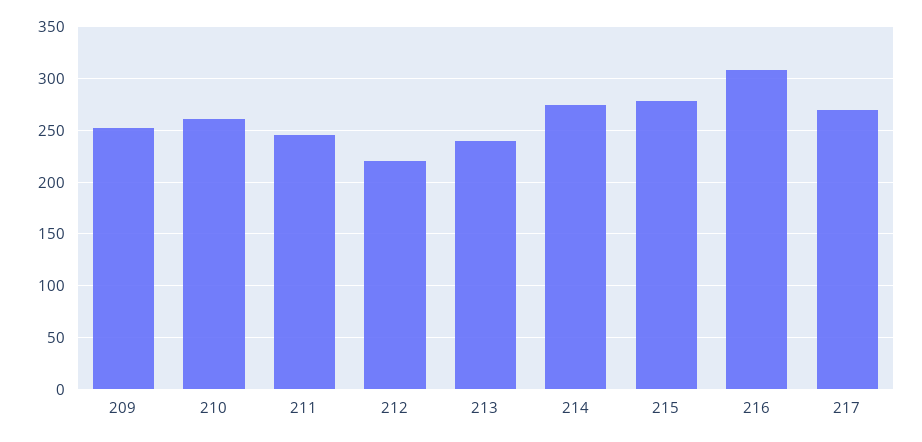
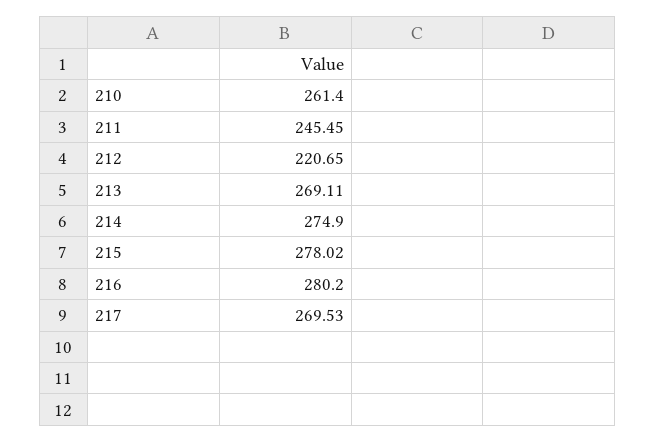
  {
-   "209": 250,
    "210": 261.4,
    "211": 245.45,
    "212": 220.65,
-   "213": 240,
+   "213": 269.11,
    "214": 274.9,
    "215": 278.02,
-   "216": 310,
+   "216": 280.2,
    "217": 269.53
  }

